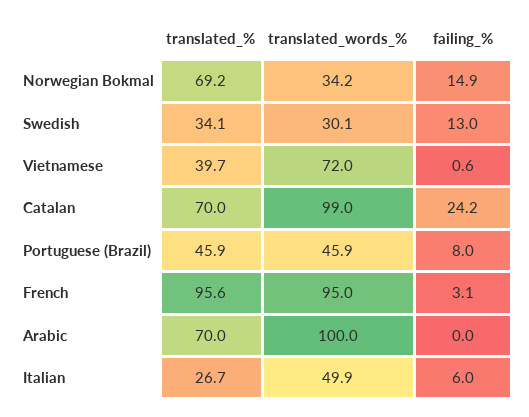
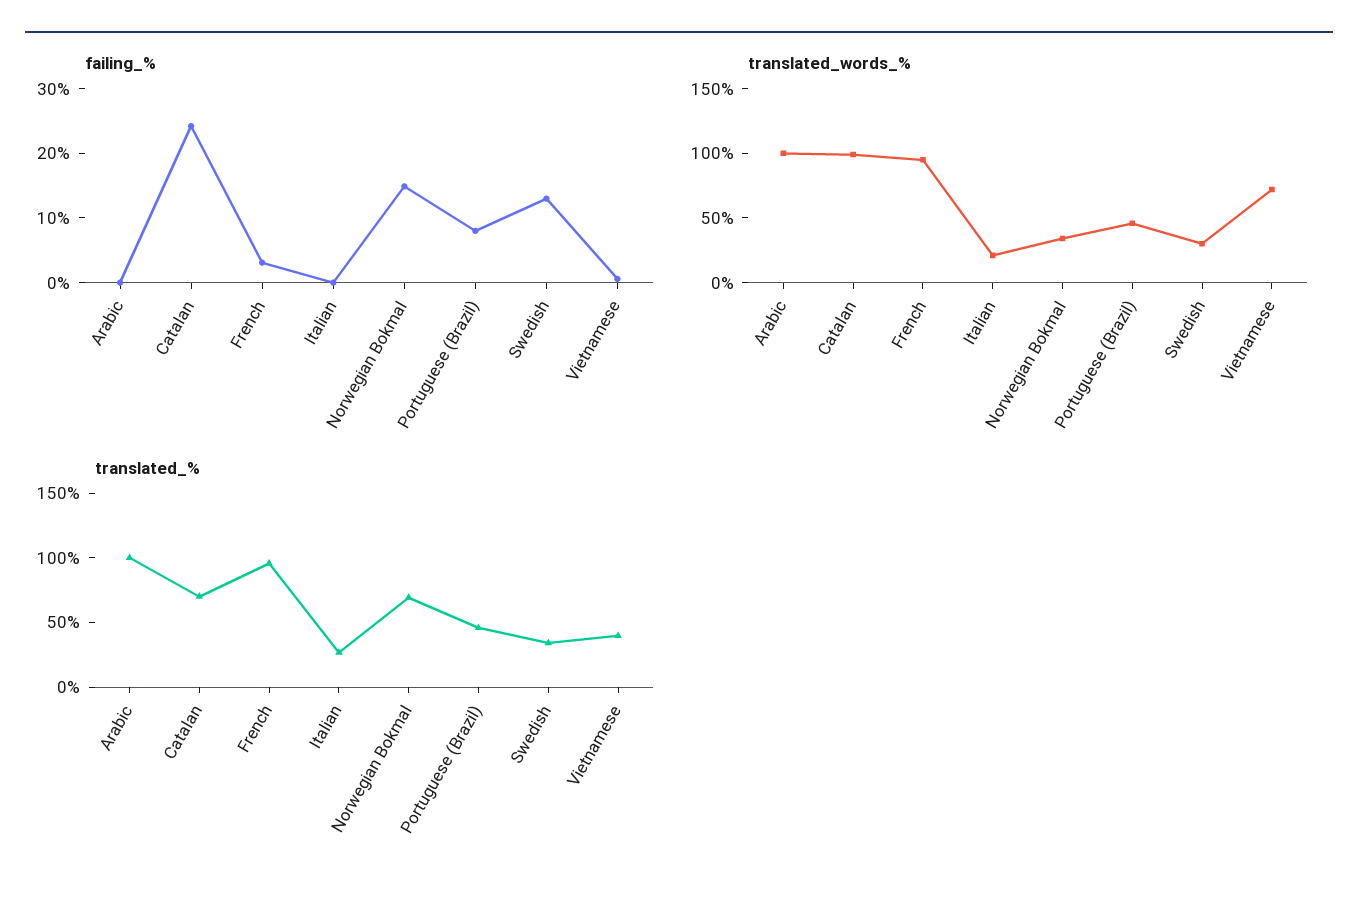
  {
    "translated_%": {
      "Norwegian Bokmal": 69.2,
      "Swedish": 34.1,
      "Vietnamese": 39.7,
      "Catalan": 70,
      "Portuguese (Brazil)": 45.9,
      "French": 95.6,
-     "Arabic": 70,
+     "Arabic": 100,
      "Italian": 26.7
    },
    "translated_words_%": {
      "Norwegian Bokmal": 34.2,
      "Swedish": 30.1,
      "Vietnamese": 72,
      "Catalan": 99,
      "Portuguese (Brazil)": 45.9,
      "French": 95,
      "Arabic": 100,
-     "Italian": 49.9
+     "Italian": 20
    },
    "failing_%": {
      "Norwegian Bokmal": 14.9,
      "Swedish": 13,
      "Vietnamese": 0.6,
      "Catalan": 24.2,
      "Portuguese (Brazil)": 8,
      "French": 3.1,
      "Arabic": 0,
-     "Italian": 6
+     "Italian": 0
    }
  }

